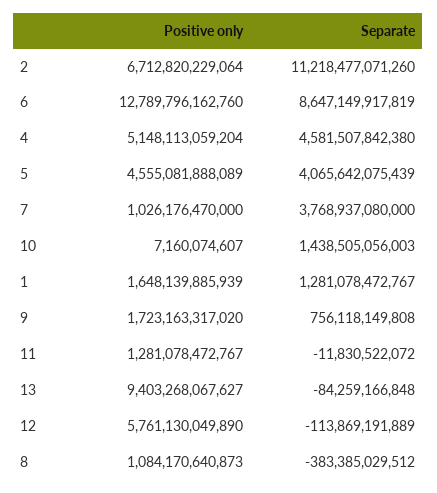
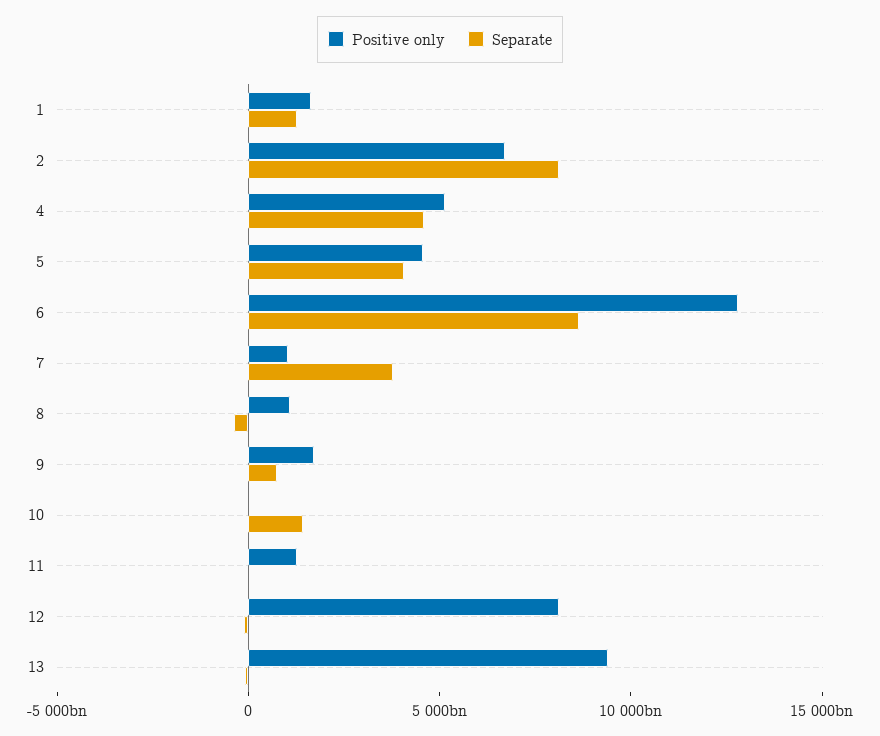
  {
    "Positive only": {
      "2": 6712820229064,
      "6": 12789796162760,
      "4": 5148113059204,
      "5": 4555081888089,
      "7": 1026176470000,
      "10": 7160074607,
      "1": 1648139885939,
      "9": 1723163317020,
      "11": 1281078472767,
      "13": 9403268067627,
-     "12": 5761130049890,
+     "12": 8000000000000,
      "8": 1084170640873
    },
    "Separate": {
-     "2": 11218477071260,
+     "2": 8000000000000,
      "6": 8647149917819,
      "4": 4581507842380,
      "5": 4065642075439,
      "7": 3768937080000,
      "10": 1438505056003,
      "1": 1281078472767,
      "9": 756118149808,
      "11": -11830522072,
      "13": -84259166848,
      "12": -113869191889,
      "8": -383385029512
    }
  }

